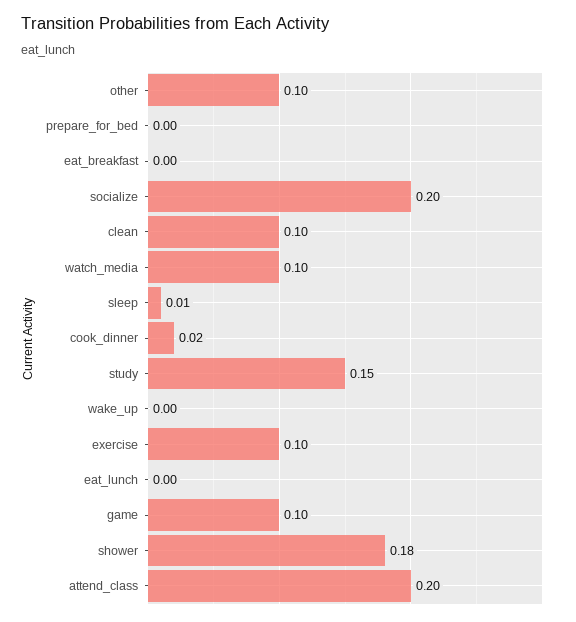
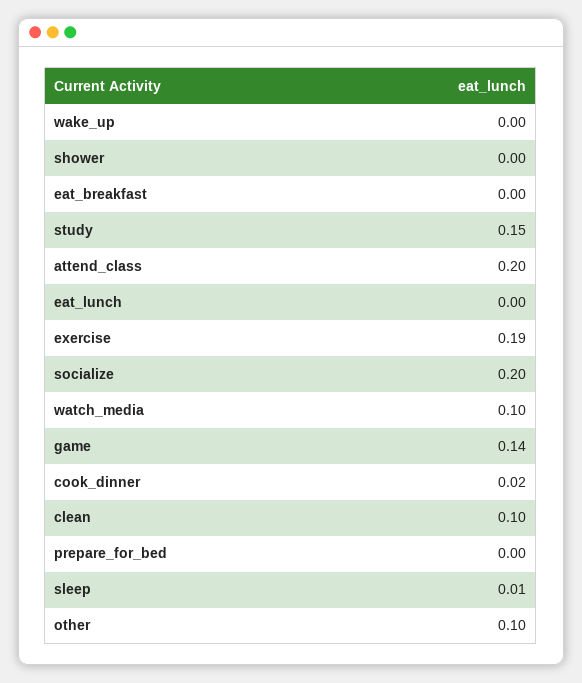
  {
    "other": 0.1,
    "prepare_for_bed": 0,
    "eat_breakfast": 0,
    "socialize": 0.2,
    "clean": 0.1,
    "watch_media": 0.1,
    "sleep": 0.01,
    "cook_dinner": 0.02,
    "study": 0.15,
    "wake_up": 0,
-   "exercise": 0.1,
+   "exercise": 0.19,
    "eat_lunch": 0,
-   "game": 0.1,
+   "game": 0.14,
-   "shower": 0.18,
+   "shower": 0,
    "attend_class": 0.2
  }

